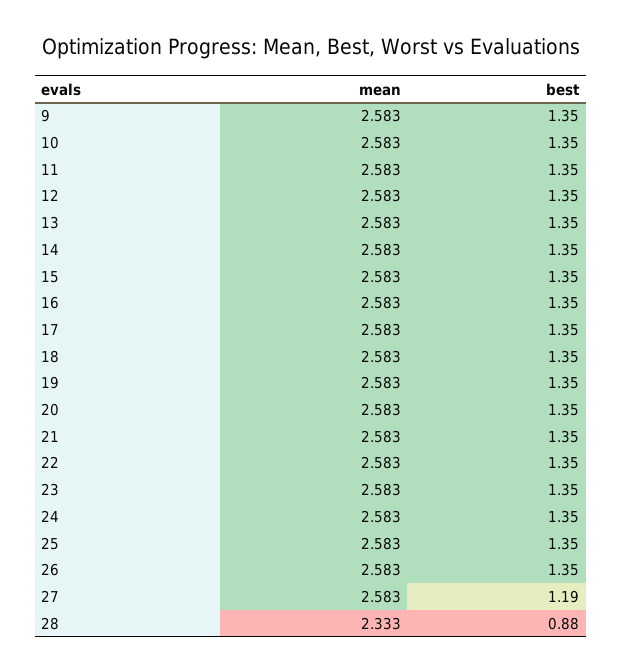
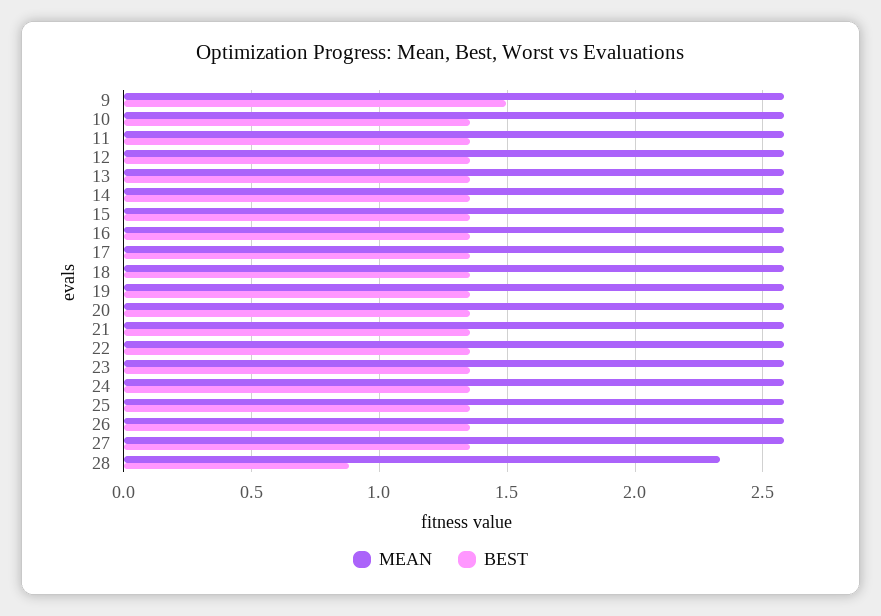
  {
    "mean": {
      "9": 2.583,
      "10": 2.583,
      "11": 2.583,
      "12": 2.583,
      "13": 2.583,
      "14": 2.583,
      "15": 2.583,
      "16": 2.583,
      "17": 2.583,
      "18": 2.583,
      "19": 2.583,
      "20": 2.583,
      "21": 2.583,
      "22": 2.583,
      "23": 2.583,
      "24": 2.583,
      "25": 2.583,
      "26": 2.583,
      "27": 2.583,
      "28": 2.333
    },
    "best": {
-     "9": 1.35,
+     "9": 1.5,
      "10": 1.35,
      "11": 1.35,
      "12": 1.35,
      "13": 1.35,
      "14": 1.35,
      "15": 1.35,
      "16": 1.35,
      "17": 1.35,
      "18": 1.35,
      "19": 1.35,
      "20": 1.35,
      "21": 1.35,
      "22": 1.35,
      "23": 1.35,
      "24": 1.35,
      "25": 1.35,
      "26": 1.35,
-     "27": 1.19,
+     "27": 1.35,
      "28": 0.88
    }
  }

